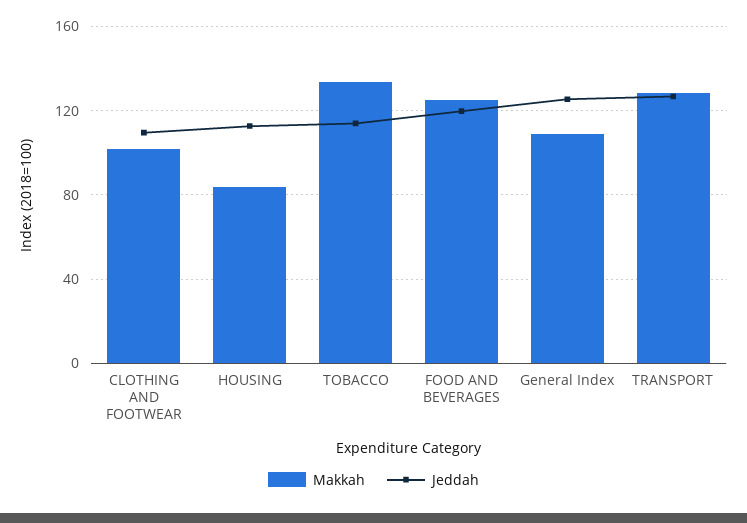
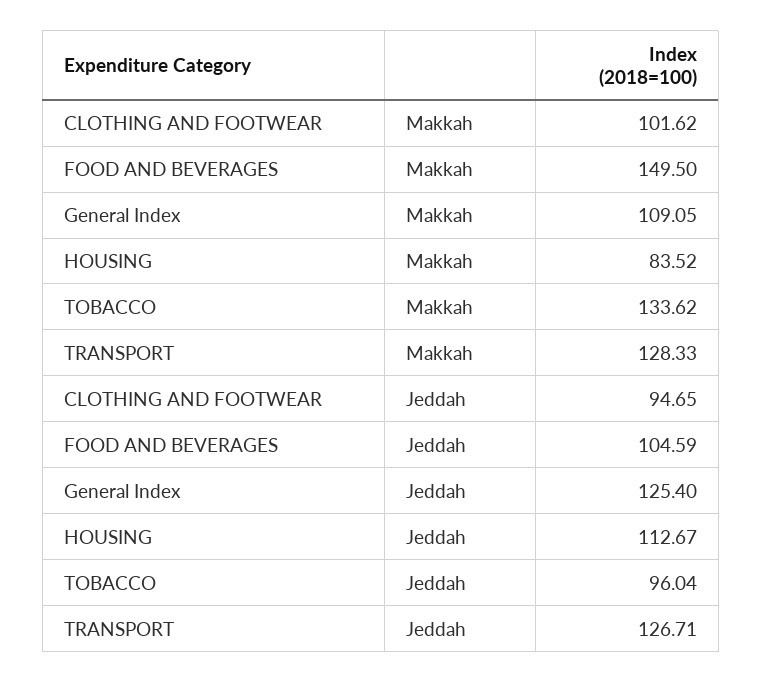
  {
    "Makkah": {
      "CLOTHING AND FOOTWEAR": 101.62,
      "HOUSING": 83.52,
      "TOBACCO": 133.62,
-     "FOOD AND BEVERAGES": 125,
+     "FOOD AND BEVERAGES": 149.5,
      "General Index": 109.05,
      "TRANSPORT": 128.33
    },
    "Jeddah": {
-     "CLOTHING AND FOOTWEAR": 110,
+     "CLOTHING AND FOOTWEAR": 94.65,
      "HOUSING": 112.67,
-     "TOBACCO": 115,
+     "TOBACCO": 96.04,
-     "FOOD AND BEVERAGES": 120,
+     "FOOD AND BEVERAGES": 104.59,
      "General Index": 125.4,
      "TRANSPORT": 126.71
    }
  }

